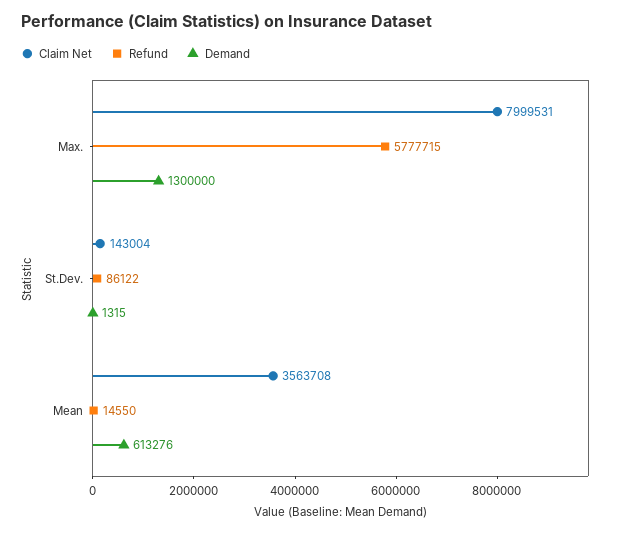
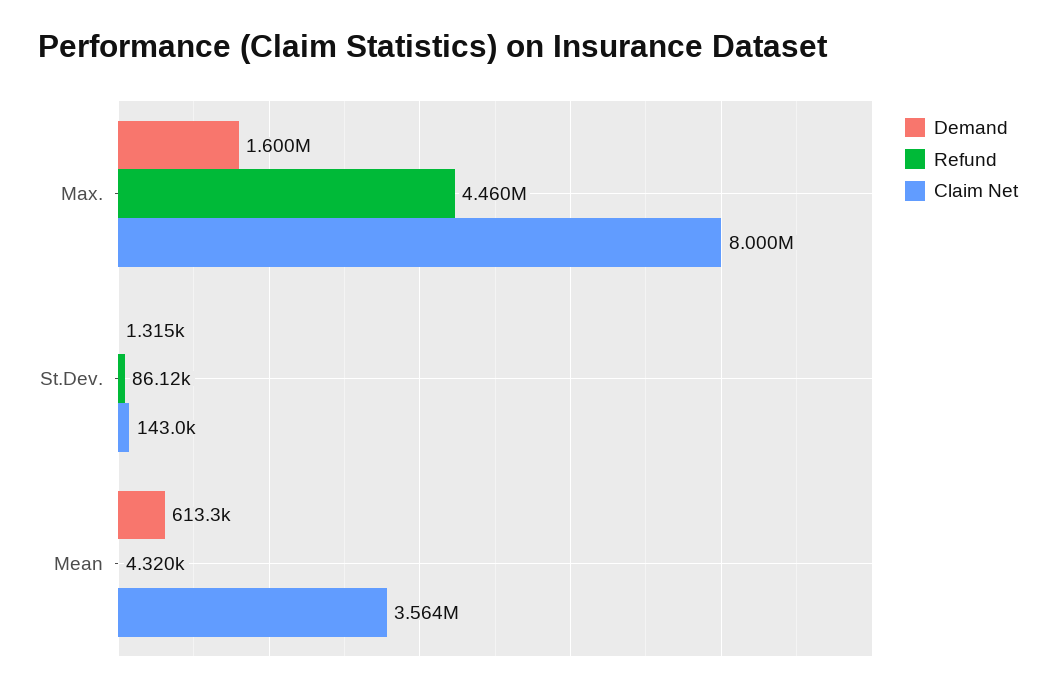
  {
    "Claim Net": {
      "Max.": 7999531,
      "St.Dev.": 143004,
      "Mean": 3563708
    },
    "Refund": {
-     "Max.": 5777715,
+     "Max.": 4460000,
      "St.Dev.": 86122,
-     "Mean": 14550
+     "Mean": 4320
    },
    "Demand": {
-     "Max.": 1300000,
+     "Max.": 1600000,
      "St.Dev.": 1315,
      "Mean": 613276
    }
  }

